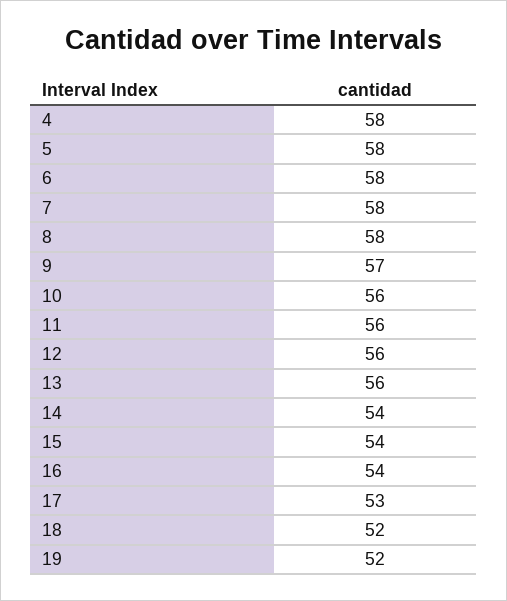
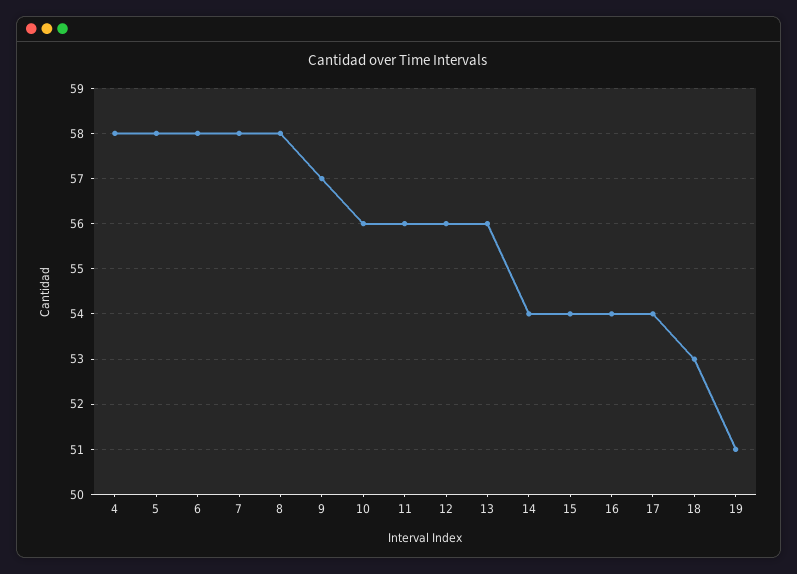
  {
    "4": 58,
    "5": 58,
    "6": 58,
    "7": 58,
    "8": 58,
    "9": 57,
    "10": 56,
    "11": 56,
    "12": 56,
    "13": 56,
    "14": 54,
    "15": 54,
    "16": 54,
-   "17": 53,
+   "17": 54,
-   "18": 52,
+   "18": 53,
-   "19": 52
+   "19": 51
  }

